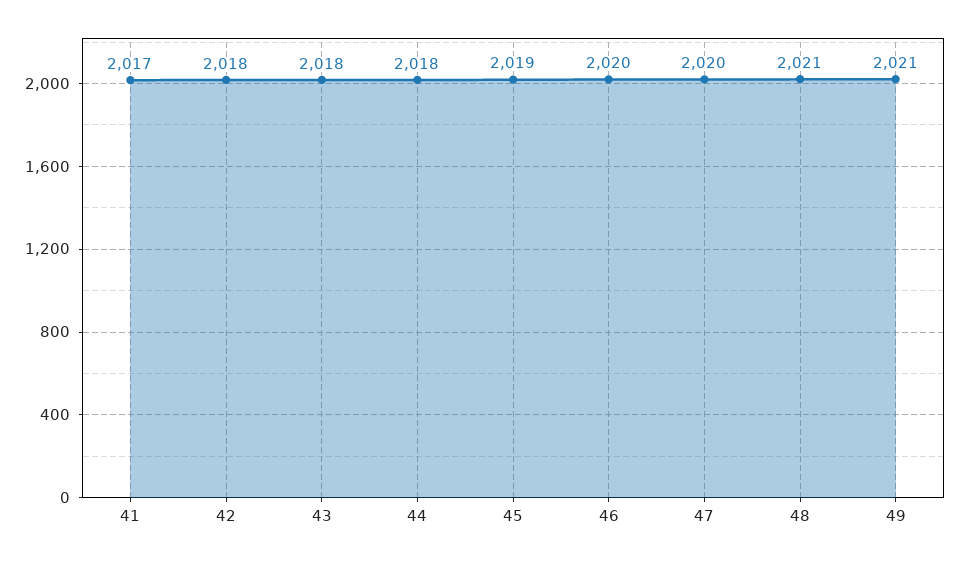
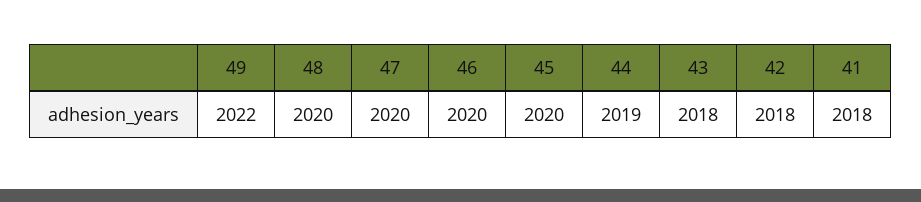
  {
-   "41": 2017,
+   "41": 2018,
    "42": 2018,
    "43": 2018,
-   "44": 2018,
+   "44": 2019,
-   "45": 2019,
+   "45": 2020,
    "46": 2020,
    "47": 2020,
-   "48": 2021,
+   "48": 2020,
-   "49": 2021
+   "49": 2022
  }

